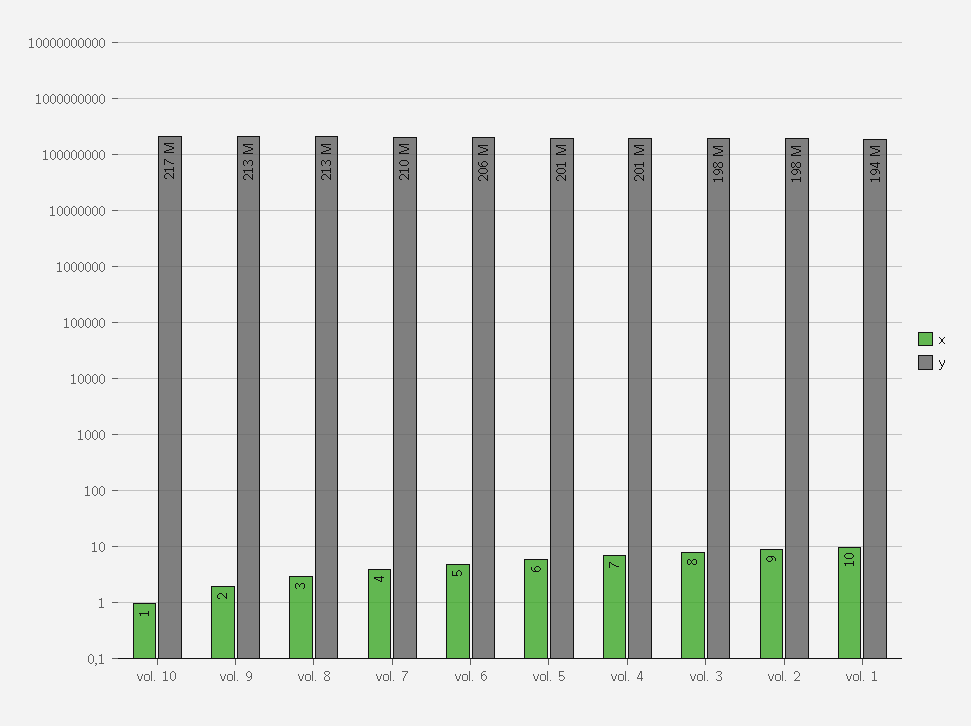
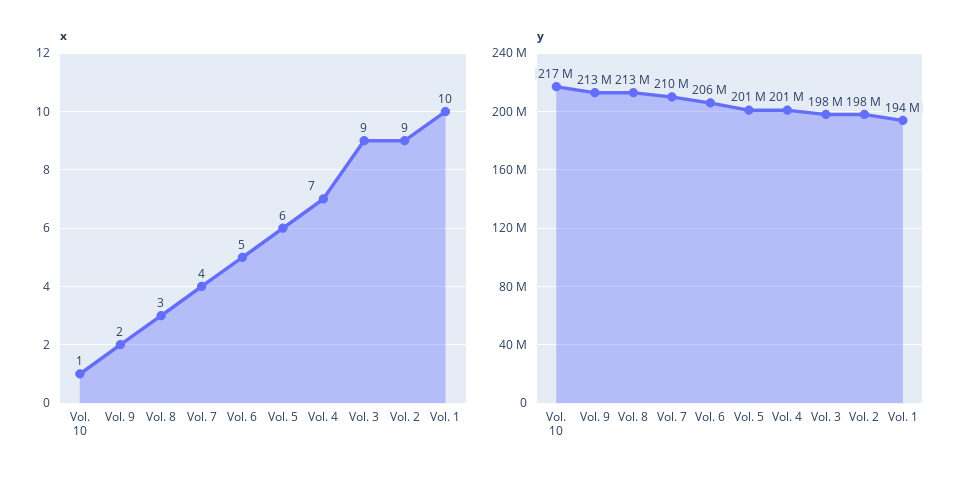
  {
    "x": {
      "vol. 10": 1,
      "vol. 9": 2,
      "vol. 8": 3,
      "vol. 7": 4,
      "vol. 6": 5,
      "vol. 5": 6,
      "vol. 4": 7,
-     "vol. 3": 8,
+     "vol. 3": 9,
      "vol. 2": 9,
      "vol. 1": 10
    },
    "y": {
      "vol. 10": 217000000,
      "vol. 9": 213000000,
      "vol. 8": 213000000,
      "vol. 7": 210000000,
      "vol. 6": 206000000,
      "vol. 5": 201000000,
      "vol. 4": 201000000,
      "vol. 3": 198000000,
      "vol. 2": 198000000,
      "vol. 1": 194000000
    }
  }

